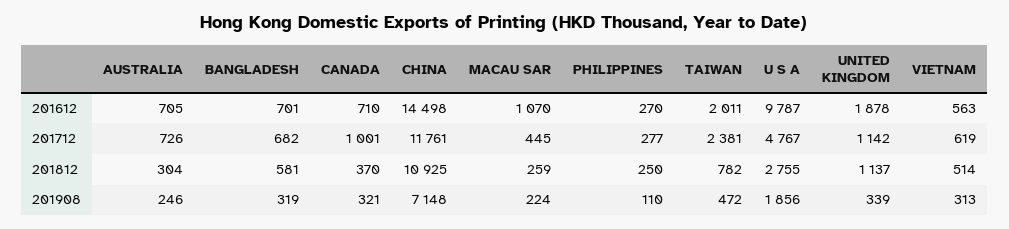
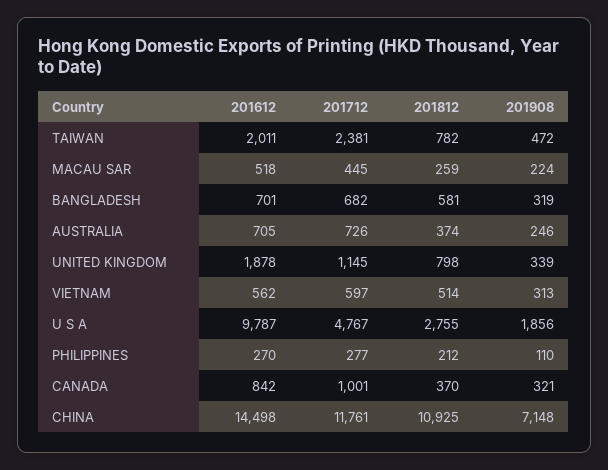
  {
    "AUSTRALIA": {
      "201612": 705,
      "201712": 726,
-     "201812": 304,
+     "201812": 374,
      "201908": 246
    },
    "BANGLADESH": {
      "201612": 701,
      "201712": 682,
      "201812": 581,
      "201908": 319
    },
    "CANADA": {
-     "201612": 710,
+     "201612": 842,
      "201712": 1001,
      "201812": 370,
      "201908": 321
    },
    "CHINA": {
      "201612": 14498,
      "201712": 11761,
      "201812": 10925,
      "201908": 7148
    },
    "MACAU SAR": {
-     "201612": 1070,
+     "201612": 518,
      "201712": 445,
      "201812": 259,
      "201908": 224
    },
    "PHILIPPINES": {
      "201612": 270,
      "201712": 277,
-     "201812": 250,
+     "201812": 212,
      "201908": 110
    },
    "TAIWAN": {
      "201612": 2011,
      "201712": 2381,
      "201812": 782,
      "201908": 472
    },
    "U S A": {
      "201612": 9787,
      "201712": 4767,
      "201812": 2755,
      "201908": 1856
    },
    "UNITED KINGDOM": {
      "201612": 1878,
-     "201712": 1142,
+     "201712": 1145,
-     "201812": 1137,
+     "201812": 798,
      "201908": 339
    },
    "VIETNAM": {
-     "201612": 563,
+     "201612": 562,
-     "201712": 619,
+     "201712": 597,
      "201812": 514,
      "201908": 313
    }
  }

